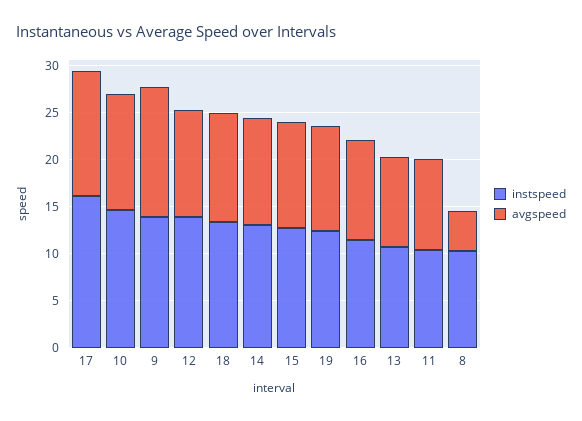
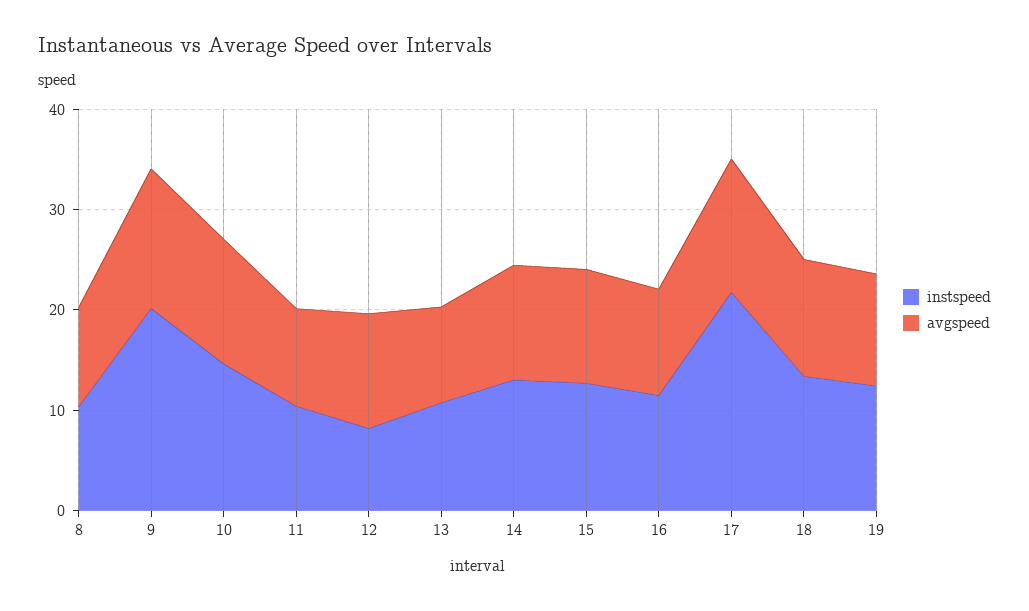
  {
    "instspeed": {
-     "17": 16,
+     "17": 22,
      "10": 15,
-     "9": 14,
+     "9": 20,
-     "12": 14,
+     "12": 8,
      "18": 13,
      "14": 13,
      "15": 13,
      "19": 12,
      "16": 11,
      "13": 11,
      "11": 10,
      "8": 10
    },
    "avgspeed": {
      "17": 13,
      "10": 12,
      "9": 14,
      "12": 11,
      "18": 12,
      "14": 11,
      "15": 11,
      "19": 11,
      "16": 11,
      "13": 10,
      "11": 10,
-     "8": 4
+     "8": 10
    }
  }

